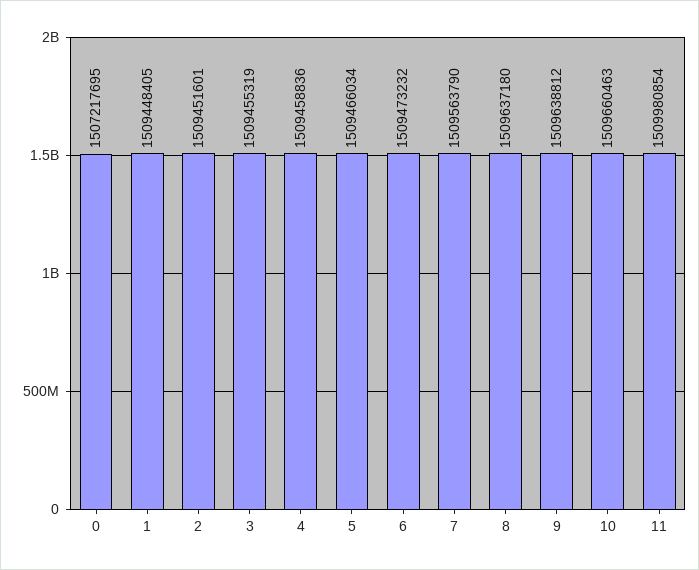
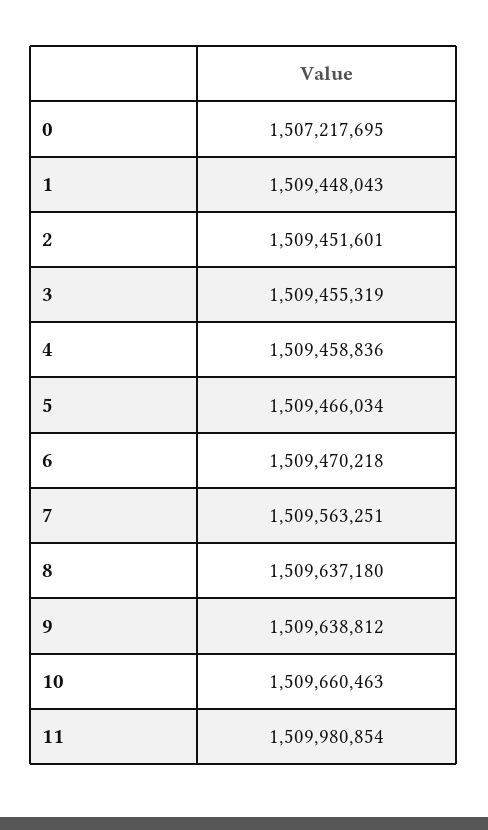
  {
    "0": 1507217695,
-   "1": 1509448405,
+   "1": 1509448043,
    "2": 1509451601,
    "3": 1509455319,
    "4": 1509458836,
    "5": 1509466034,
-   "6": 1509473232,
+   "6": 1509470218,
-   "7": 1509563790,
+   "7": 1509563251,
    "8": 1509637180,
    "9": 1509638812,
    "10": 1509660463,
    "11": 1509980854
  }

